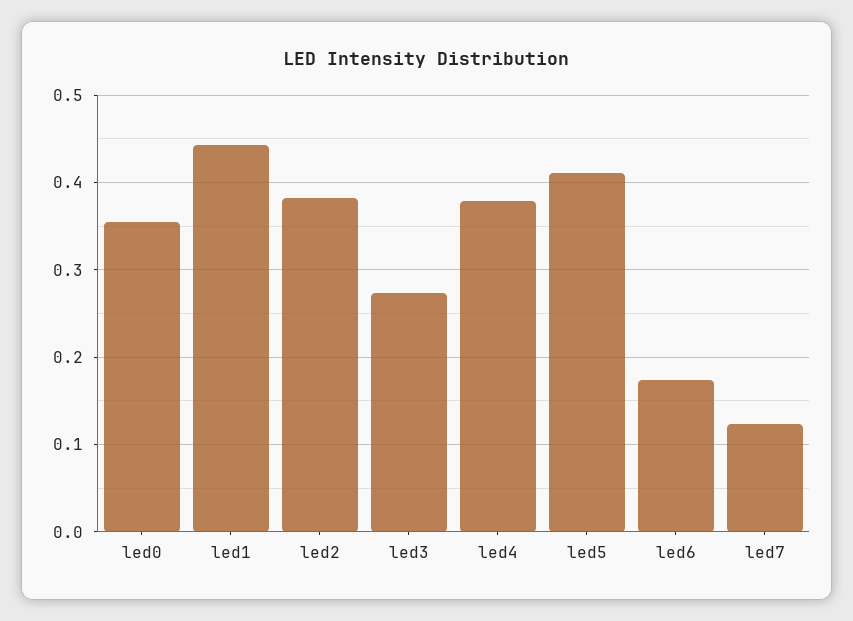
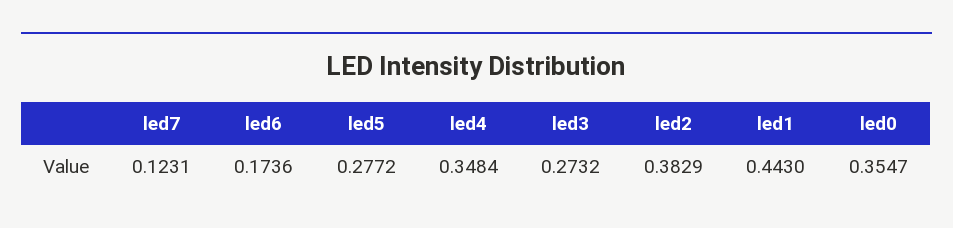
  {
    "led0": 0.3547,
    "led1": 0.443,
    "led2": 0.3829,
    "led3": 0.2732,
-   "led4": 0.38,
+   "led4": 0.3484,
-   "led5": 0.41,
+   "led5": 0.2772,
    "led6": 0.1736,
    "led7": 0.1231
  }

